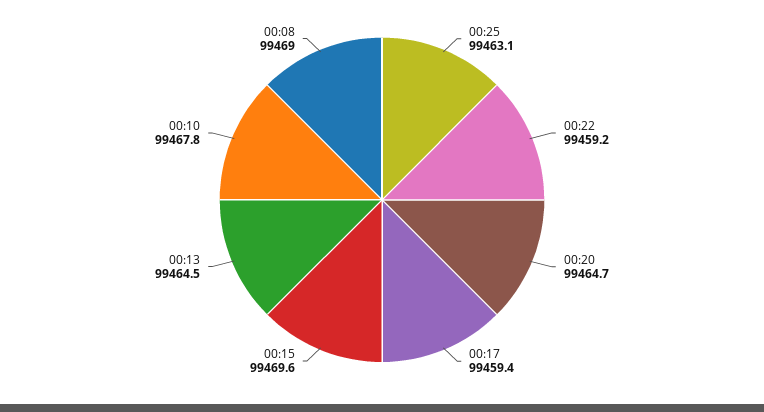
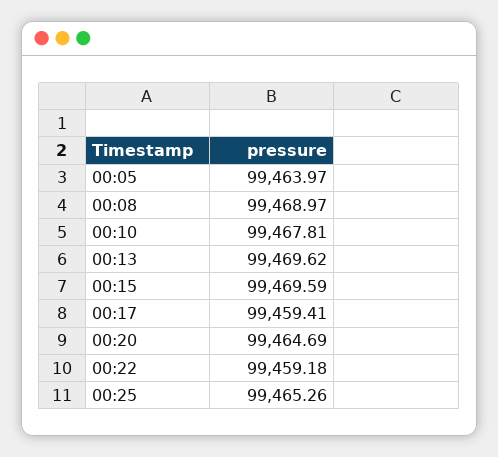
  {
-   "00:25": 99463.1,
+   "00:25": 99465.26,
    "00:22": 99459.18,
    "00:20": 99464.69,
    "00:17": 99459.41,
    "00:15": 99469.59,
-   "00:13": 99464.5,
+   "00:13": 99469.62,
    "00:10": 99467.81,
-   "00:08": 99468.97
+   "00:08": 99468.97,
+   "00:05": 99463.97
  }

